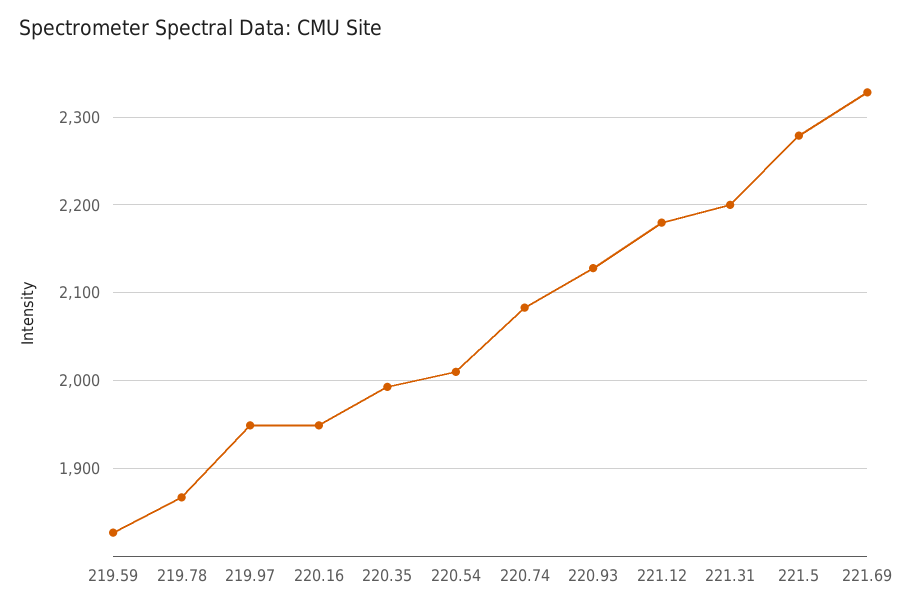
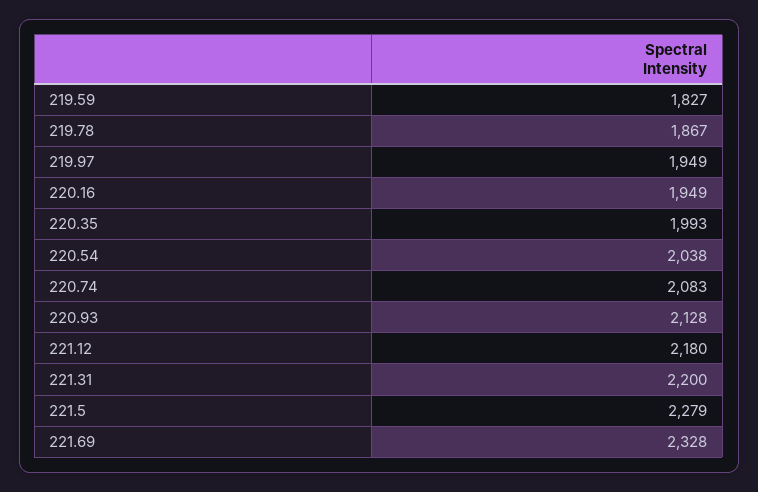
  {
    "219.59": 1827,
    "219.78": 1867,
    "219.97": 1949,
    "220.16": 1949,
    "220.35": 1993,
-   "220.54": 2010,
+   "220.54": 2038,
    "220.74": 2083,
    "220.93": 2128,
    "221.12": 2180,
    "221.31": 2200,
    "221.5": 2279,
    "221.69": 2328
  }

